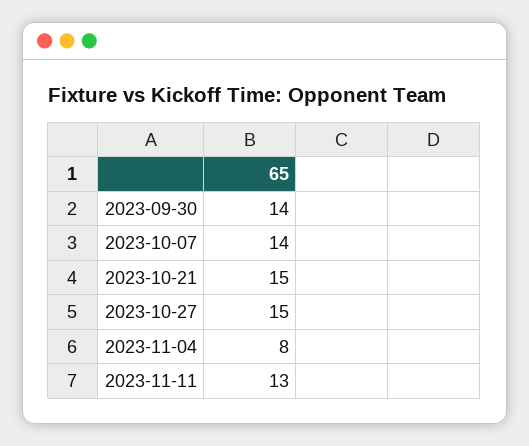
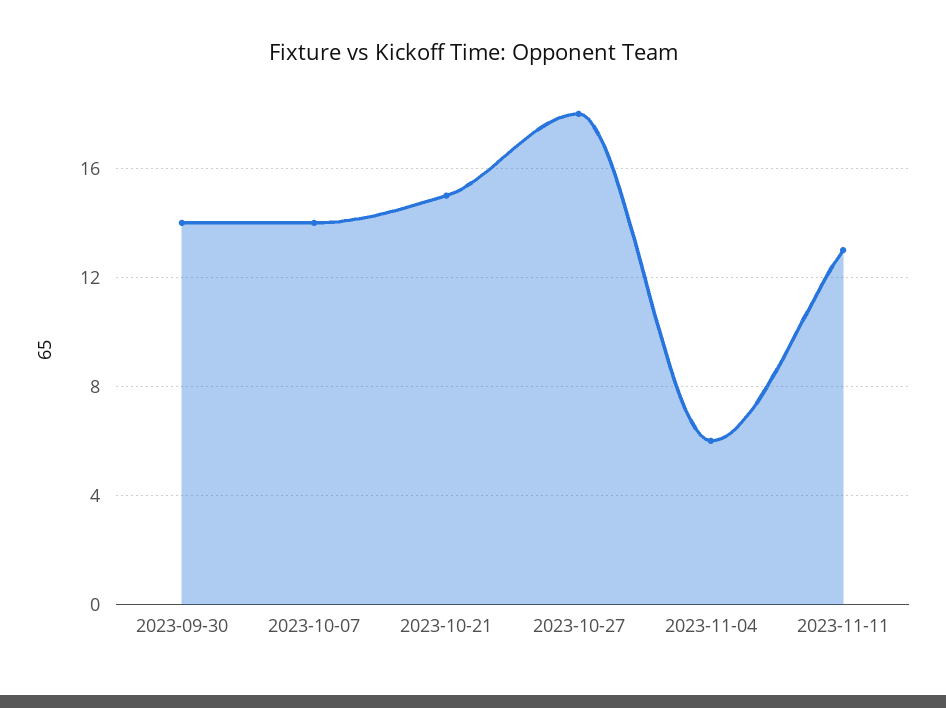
  {
    "2023-09-30": 14,
    "2023-10-07": 14,
    "2023-10-21": 15,
-   "2023-10-27": 15,
+   "2023-10-27": 18,
-   "2023-11-04": 8,
+   "2023-11-04": 6,
    "2023-11-11": 13
  }

